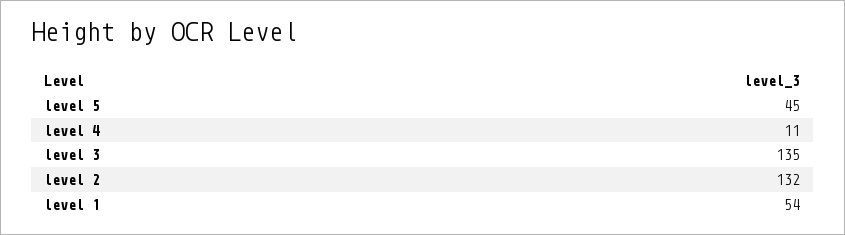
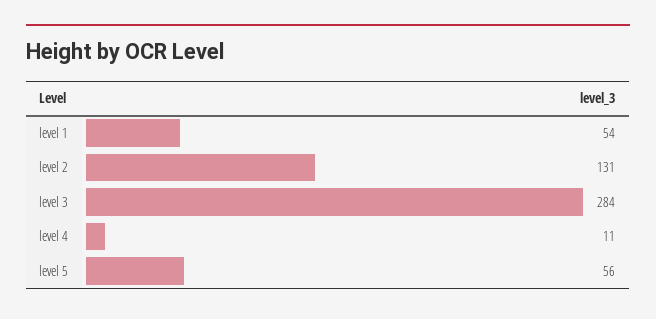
  {
-   "level 5": 45,
+   "level 5": 56,
    "level 4": 11,
-   "level 3": 135,
+   "level 3": 284,
-   "level 2": 132,
+   "level 2": 131,
    "level 1": 54
  }

